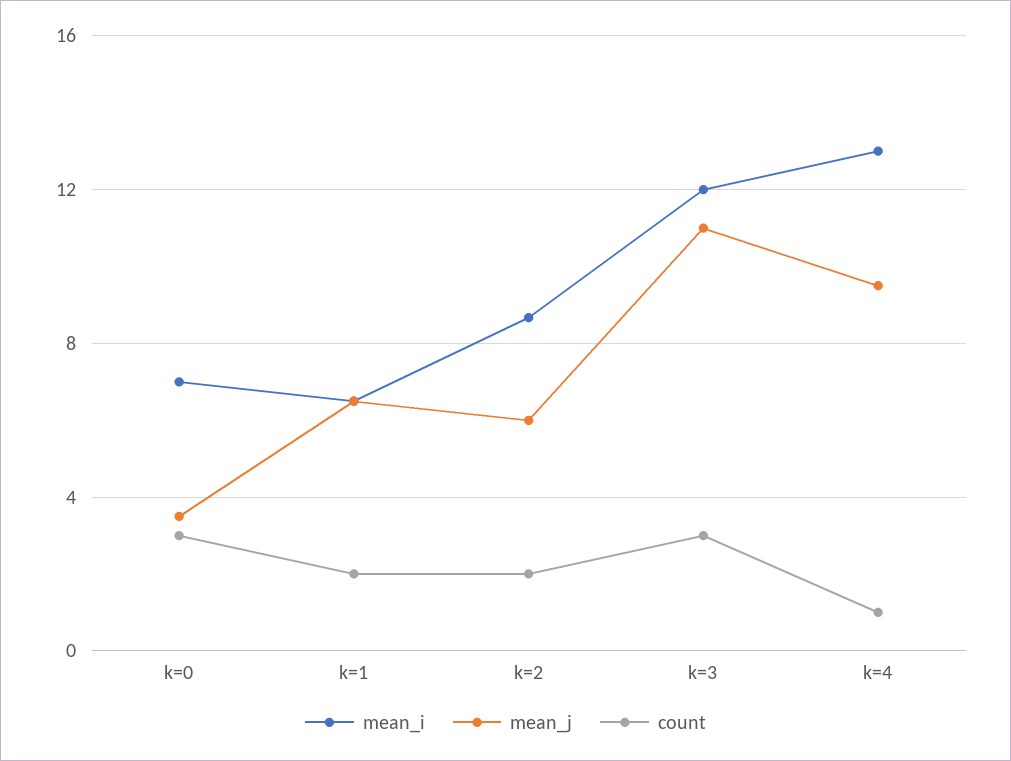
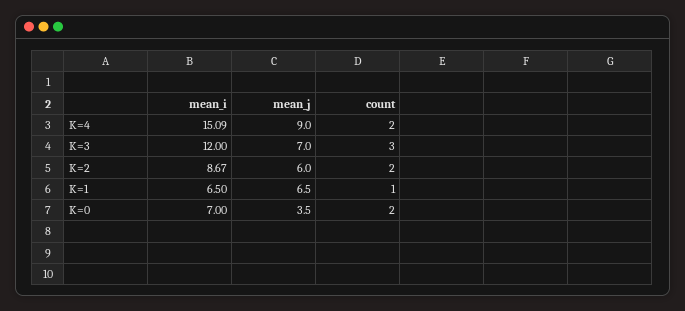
  {
    "mean_i": {
      "k=0": 7,
      "k=1": 6.5,
      "k=2": 8.67,
      "k=3": 12,
-     "k=4": 13
+     "k=4": 15.09
    },
    "mean_j": {
      "k=0": 3.5,
      "k=1": 6.5,
      "k=2": 6,
-     "k=3": 11,
+     "k=3": 7,
-     "k=4": 9.5
+     "k=4": 9
    },
    "count": {
-     "k=0": 3,
+     "k=0": 2,
-     "k=1": 2,
+     "k=1": 1,
      "k=2": 2,
      "k=3": 3,
-     "k=4": 1
+     "k=4": 2
    }
  }

